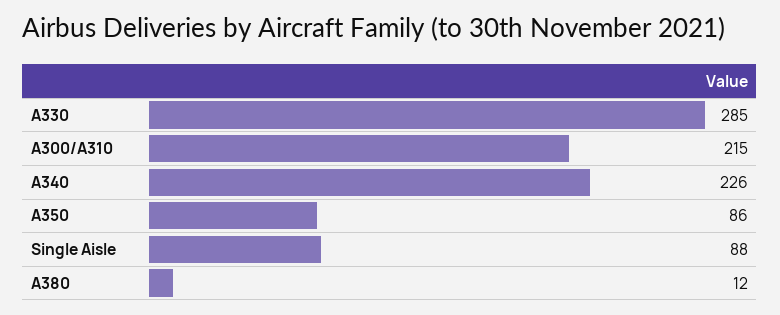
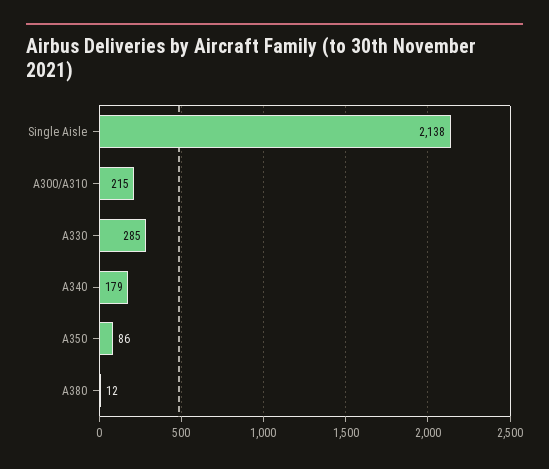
  {
    "A330": 285,
    "A300/A310": 215,
-   "A340": 226,
+   "A340": 179,
    "A350": 86,
-   "Single Aisle": 88,
+   "Single Aisle": 2138,
    "A380": 12
  }

